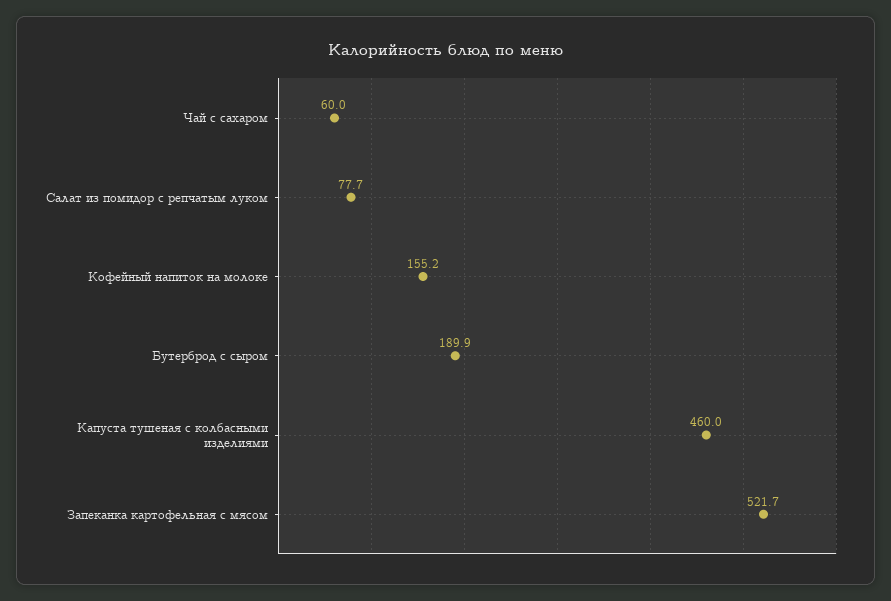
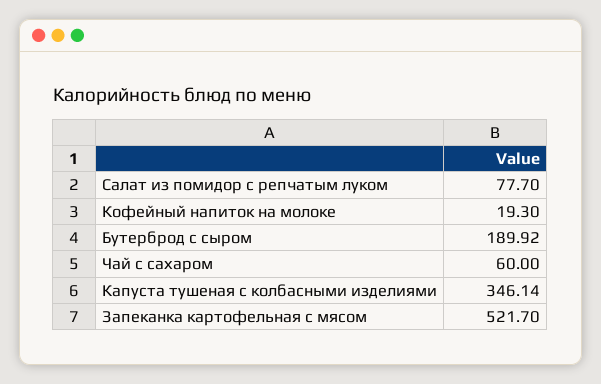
  {
    "Чай с сахаром": 60,
    "Салат из помидор с репчатым луком": 77.7,
-   "Кофейный напиток на молоке": 155.2,
+   "Кофейный напиток на молоке": 19.3,
    "Бутерброд с сыром": 189.92,
-   "Капуста тушеная с колбасными изделиями": 460,
+   "Капуста тушеная с колбасными изделиями": 346.14,
    "Запеканка картофельная с мясом": 521.7
  }

